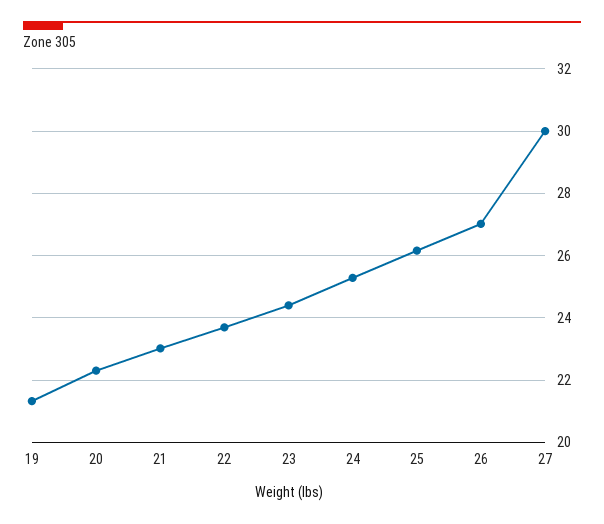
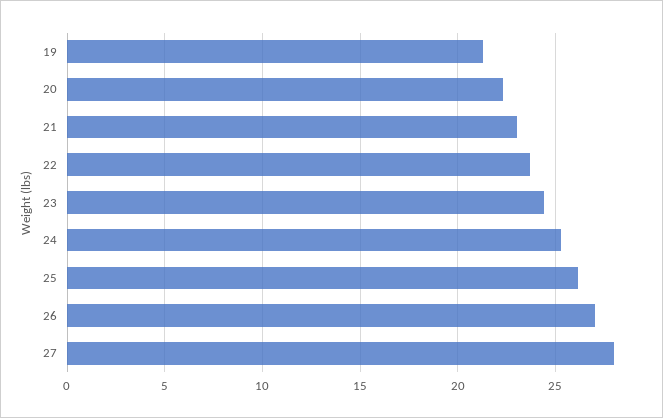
  {
    "19": 21.4,
    "20": 22.4,
    "21": 23,
    "22": 23.6,
    "23": 24.4,
    "24": 25.2,
    "25": 26.2,
    "26": 27,
-   "27": 30
+   "27": 28
  }

